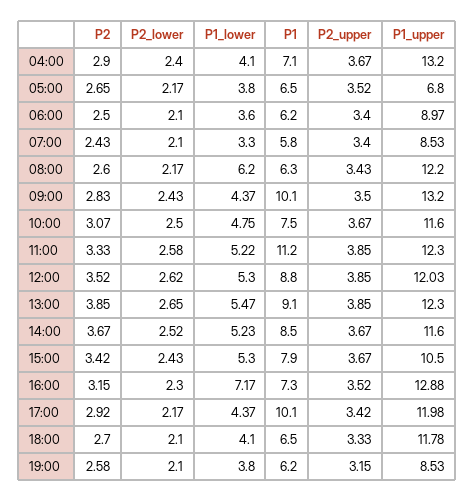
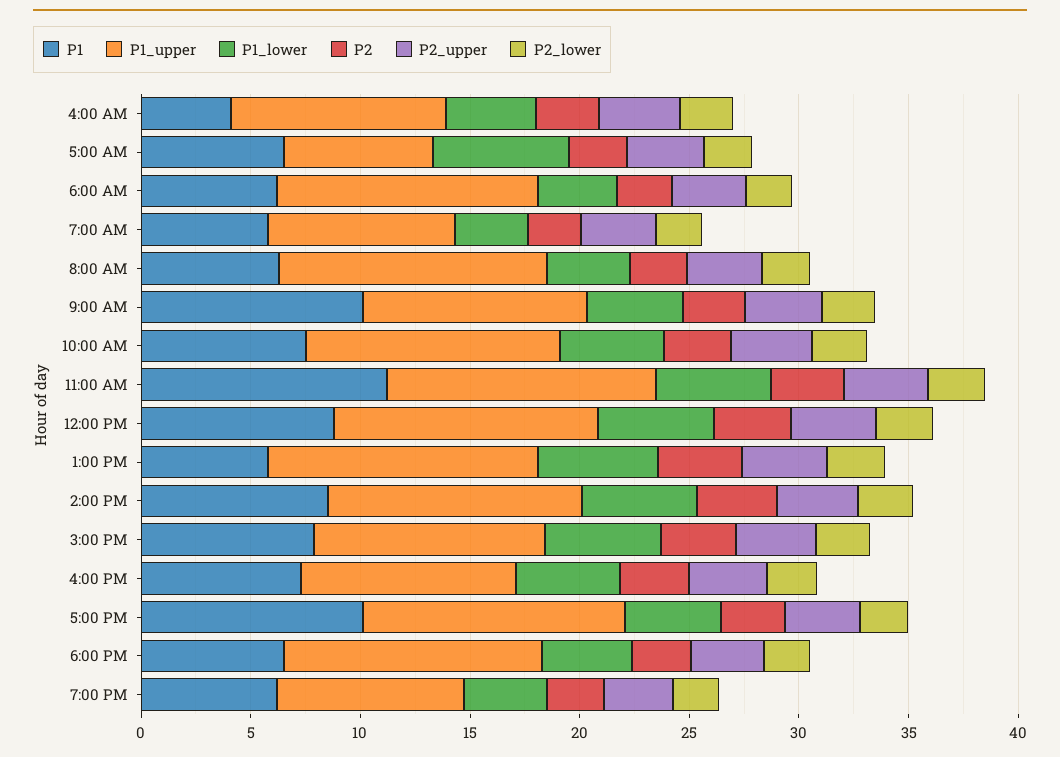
  {
    "P2": {
      "04:00": 2.9,
      "05:00": 2.65,
      "06:00": 2.5,
      "07:00": 2.43,
      "08:00": 2.6,
      "09:00": 2.83,
      "10:00": 3.07,
      "11:00": 3.33,
      "12:00": 3.52,
      "13:00": 3.85,
      "14:00": 3.67,
      "15:00": 3.42,
      "16:00": 3.15,
      "17:00": 2.92,
      "18:00": 2.7,
      "19:00": 2.58
    },
    "P2_lower": {
      "04:00": 2.4,
      "05:00": 2.17,
      "06:00": 2.1,
      "07:00": 2.1,
      "08:00": 2.17,
      "09:00": 2.43,
      "10:00": 2.5,
      "11:00": 2.58,
      "12:00": 2.62,
      "13:00": 2.65,
      "14:00": 2.52,
      "15:00": 2.43,
      "16:00": 2.3,
      "17:00": 2.17,
      "18:00": 2.1,
      "19:00": 2.1
    },
    "P1_lower": {
      "04:00": 4.1,
-     "05:00": 3.8,
+     "05:00": 6,
      "06:00": 3.6,
      "07:00": 3.3,
-     "08:00": 6.2,
+     "08:00": 4,
      "09:00": 4.37,
      "10:00": 4.75,
      "11:00": 5.22,
      "12:00": 5.3,
      "13:00": 5.47,
      "14:00": 5.23,
      "15:00": 5.3,
-     "16:00": 7.17,
+     "16:00": 5,
      "17:00": 4.37,
      "18:00": 4.1,
      "19:00": 3.8
    },
    "P1": {
-     "04:00": 7.1,
+     "04:00": 4,
      "05:00": 6.5,
      "06:00": 6.2,
      "07:00": 5.8,
      "08:00": 6.3,
      "09:00": 10.1,
      "10:00": 7.5,
      "11:00": 11.2,
      "12:00": 8.8,
-     "13:00": 9.1,
+     "13:00": 6,
      "14:00": 8.5,
      "15:00": 7.9,
      "16:00": 7.3,
      "17:00": 10.1,
      "18:00": 6.5,
      "19:00": 6.2
    },
    "P2_upper": {
      "04:00": 3.67,
      "05:00": 3.52,
      "06:00": 3.4,
      "07:00": 3.4,
      "08:00": 3.43,
      "09:00": 3.5,
      "10:00": 3.67,
      "11:00": 3.85,
      "12:00": 3.85,
      "13:00": 3.85,
      "14:00": 3.67,
      "15:00": 3.67,
      "16:00": 3.52,
      "17:00": 3.42,
      "18:00": 3.33,
      "19:00": 3.15
    },
    "P1_upper": {
-     "04:00": 13.2,
+     "04:00": 10,
      "05:00": 6.8,
-     "06:00": 8.97,
+     "06:00": 12,
      "07:00": 8.53,
      "08:00": 12.2,
-     "09:00": 13.2,
+     "09:00": 10,
      "10:00": 11.6,
      "11:00": 12.3,
      "12:00": 12.03,
      "13:00": 12.3,
      "14:00": 11.6,
      "15:00": 10.5,
-     "16:00": 12.88,
+     "16:00": 10,
      "17:00": 11.98,
      "18:00": 11.78,
      "19:00": 8.53
    }
  }

